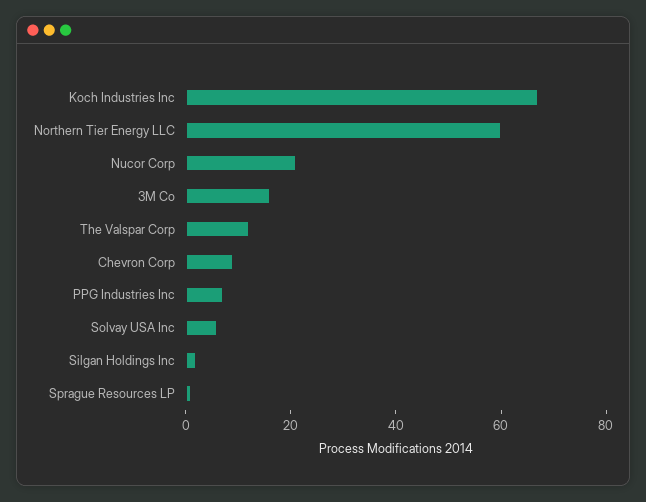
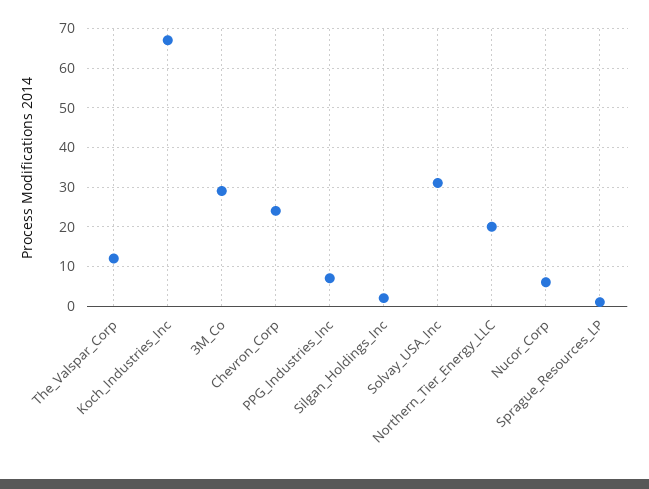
  {
    "Koch Industries Inc": 65,
-   "Northern Tier Energy LLC": 60,
+   "Northern Tier Energy LLC": 20,
-   "Nucor Corp": 20,
+   "Nucor Corp": 5,
-   "3M Co": 15,
+   "3M Co": 30,
    "The Valspar Corp": 10,
-   "Chevron Corp": 10,
+   "Chevron Corp": 25,
    "PPG Industries Inc": 5,
-   "Solvay USA Inc": 5,
+   "Solvay USA Inc": 30,
    "Silgan Holdings Inc": 0,
    "Sprague Resources LP": 0
  }

